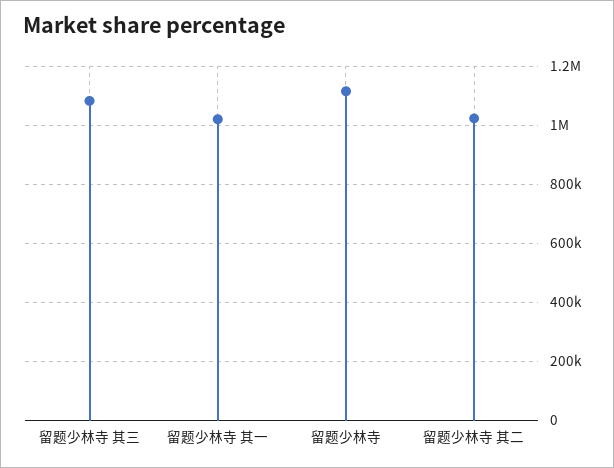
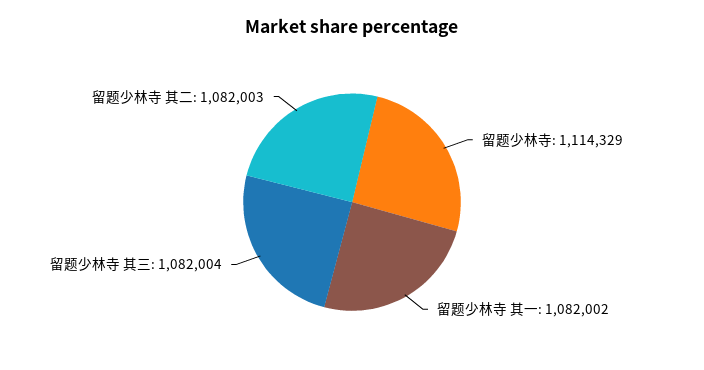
  {
    "留题少林寺 其三": 1082004,
-   "留题少林寺 其一": 1025000,
+   "留题少林寺 其一": 1082002,
    "留题少林寺": 1114329,
-   "留题少林寺 其二": 1025000
+   "留题少林寺 其二": 1082003
  }

